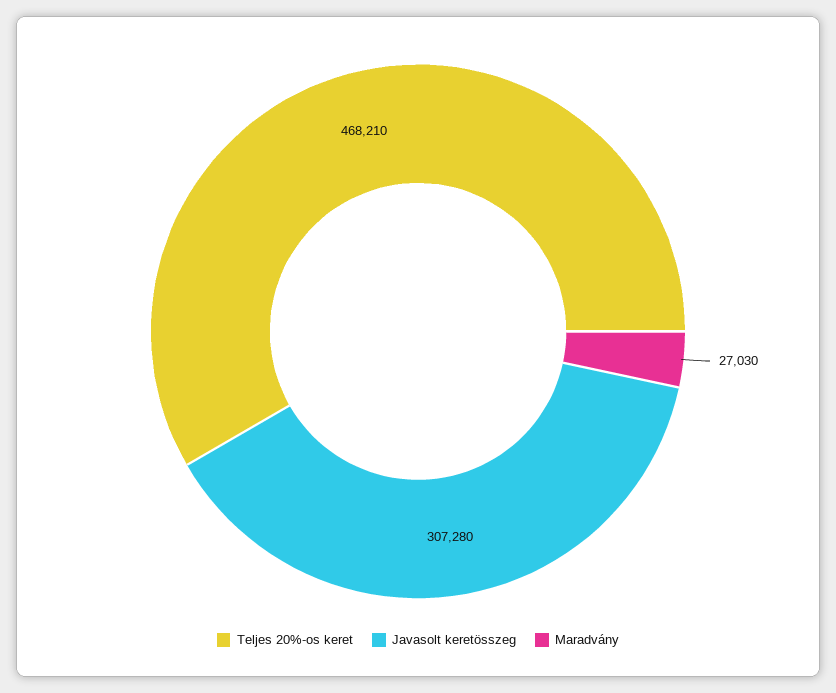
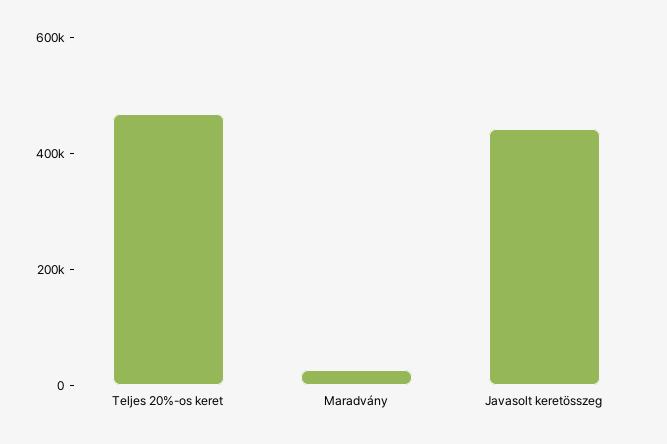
  {
    "Teljes 20%-os keret": 468210,
-   "Javasolt keretösszeg": 307280,
+   "Javasolt keretösszeg": 450000,
    "Maradvány": 27030
  }

